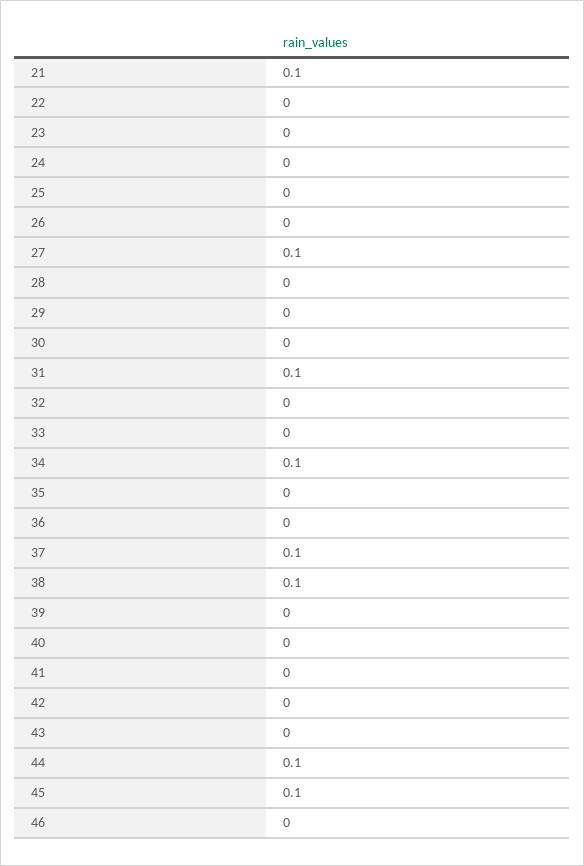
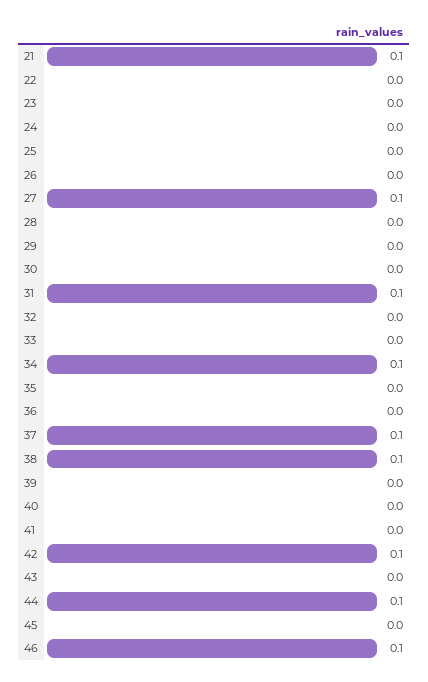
  {
    "21": 0.1,
    "22": 0,
    "23": 0,
    "24": 0,
    "25": 0,
    "26": 0,
    "27": 0.1,
    "28": 0,
    "29": 0,
    "30": 0,
    "31": 0.1,
    "32": 0,
    "33": 0,
    "34": 0.1,
    "35": 0,
    "36": 0,
    "37": 0.1,
    "38": 0.1,
    "39": 0,
    "40": 0,
    "41": 0,
-   "42": 0,
+   "42": 0.1,
    "43": 0,
    "44": 0.1,
-   "45": 0.1,
+   "45": 0,
-   "46": 0
+   "46": 0.1
  }

